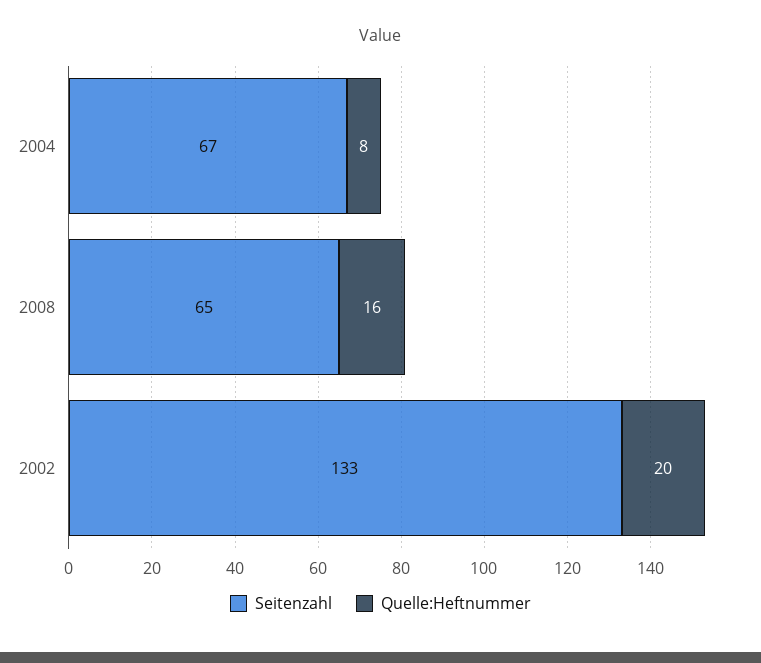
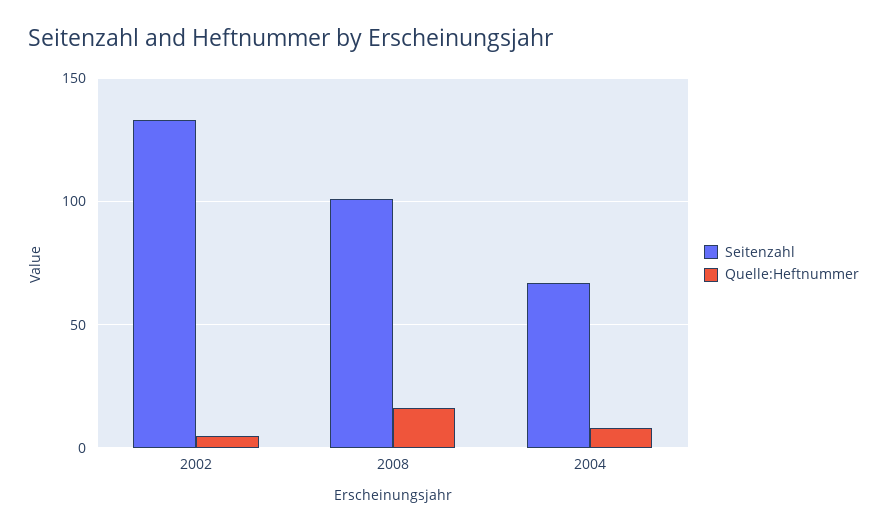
  {
    "Seitenzahl": {
      "2004": 67,
-     "2008": 65,
+     "2008": 100,
      "2002": 133
    },
    "Quelle:Heftnummer": {
      "2004": 8,
      "2008": 16,
-     "2002": 20
+     "2002": 5
    }
  }

